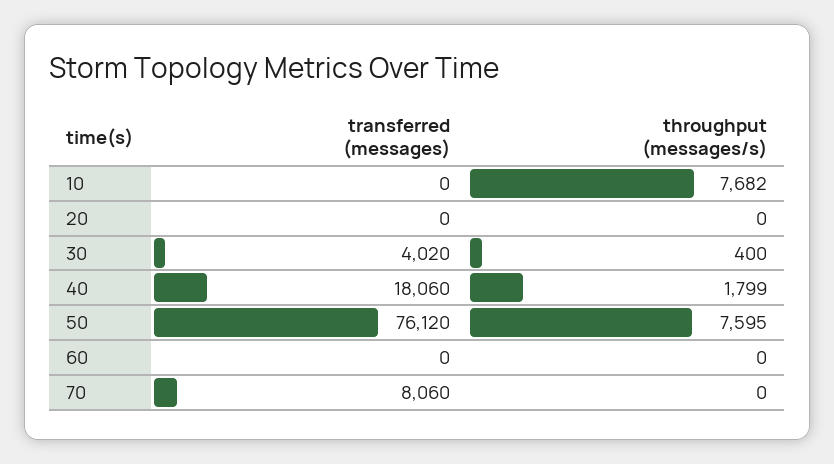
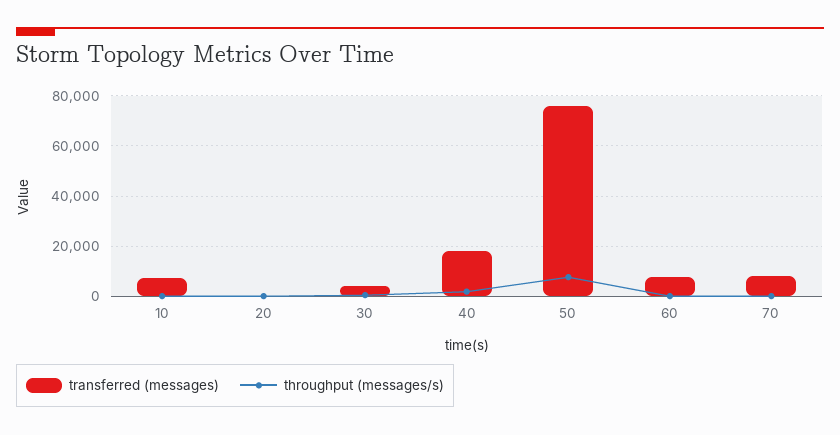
  {
    "transferred (messages)": {
-     "10": 0,
+     "10": 7500,
      "20": 0,
      "30": 4020,
      "40": 18060,
      "50": 76120,
-     "60": 0,
+     "60": 7500,
      "70": 8060
    },
    "throughput (messages/s)": {
-     "10": 7682,
+     "10": 0,
      "20": 0,
      "30": 400,
      "40": 1799,
      "50": 7595,
      "60": 0,
      "70": 0
    }
  }

